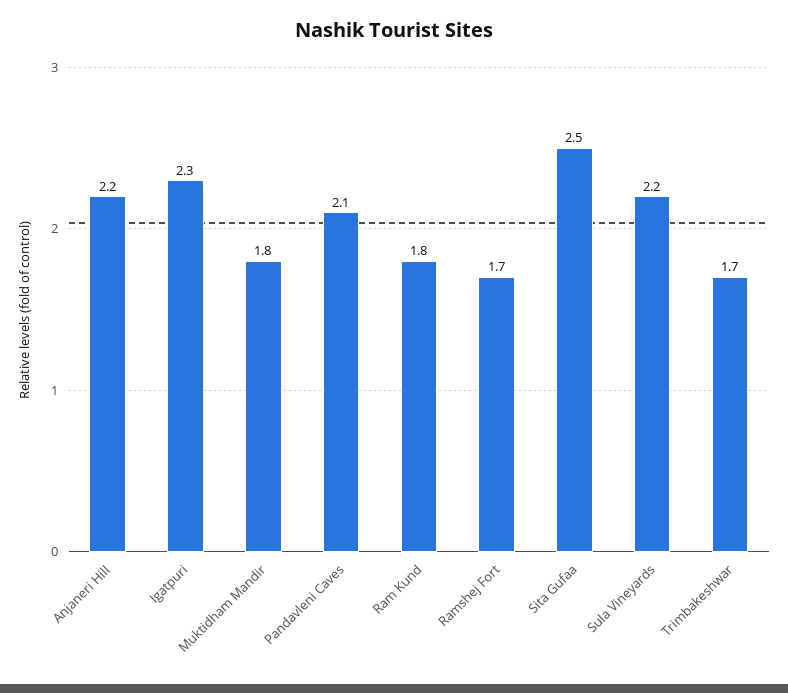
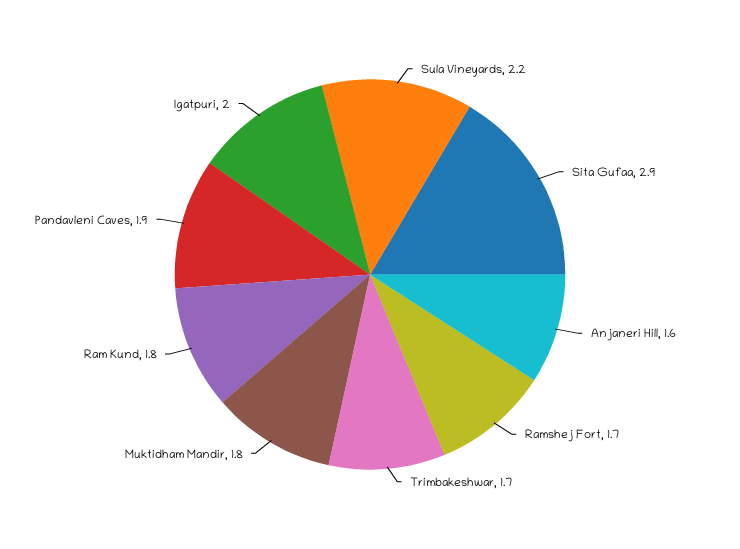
  {
-   "Anjaneri Hill": 2.2,
+   "Anjaneri Hill": 1.6,
-   "Igatpuri": 2.3,
+   "Igatpuri": 2,
    "Muktidham Mandir": 1.8,
-   "Pandavleni Caves": 2.1,
+   "Pandavleni Caves": 1.9,
    "Ram Kund": 1.8,
    "Ramshej Fort": 1.7,
-   "Sita Gufaa": 2.5,
+   "Sita Gufaa": 2.9,
    "Sula Vineyards": 2.2,
    "Trimbakeshwar": 1.7
  }

